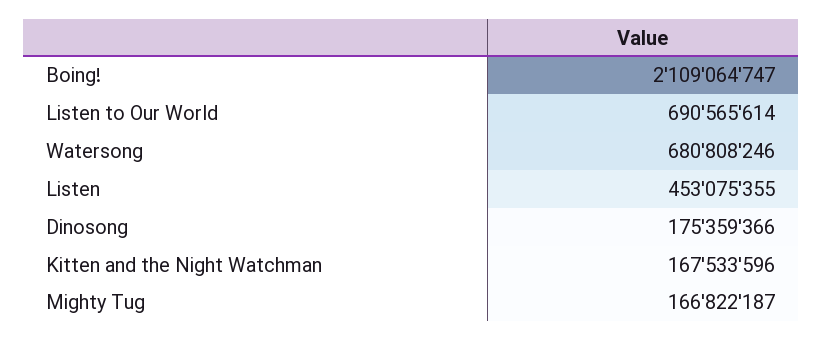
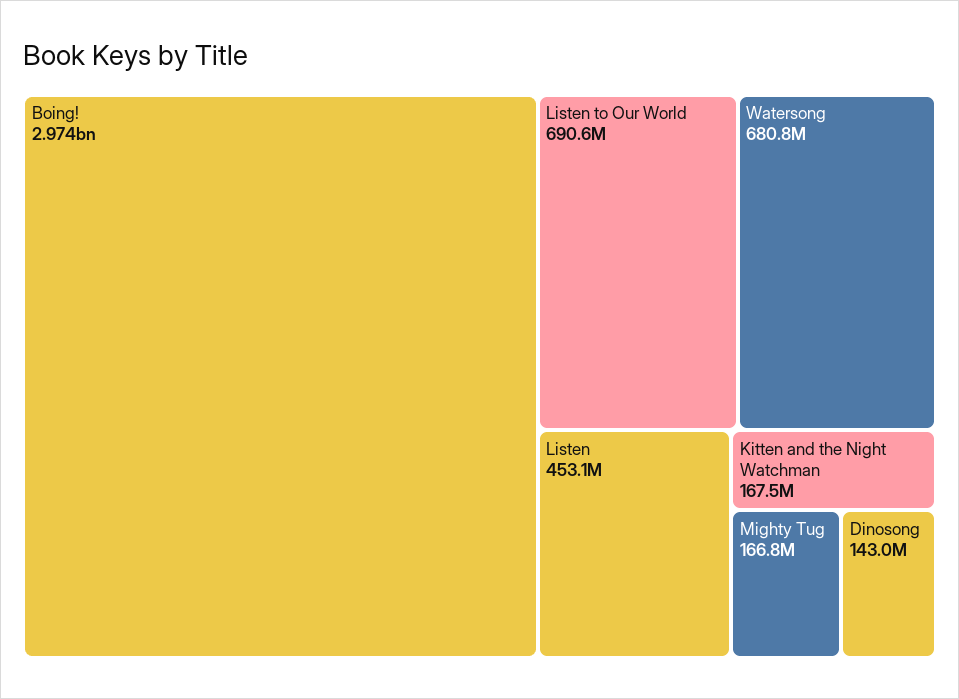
  {
-   "Boing!": 2109064747,
+   "Boing!": 2974000000,
    "Listen to Our World": 690565614,
    "Watersong": 680808246,
    "Listen": 453075355,
-   "Dinosong": 175359366,
+   "Dinosong": 143000000,
    "Kitten and the Night Watchman": 167533596,
    "Mighty Tug": 166822187
  }

